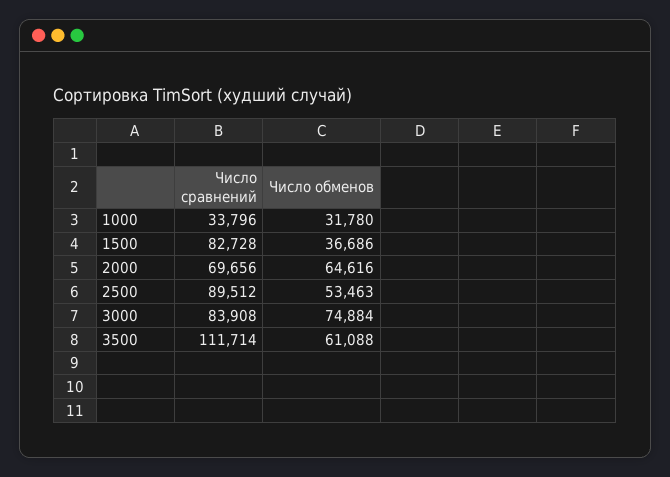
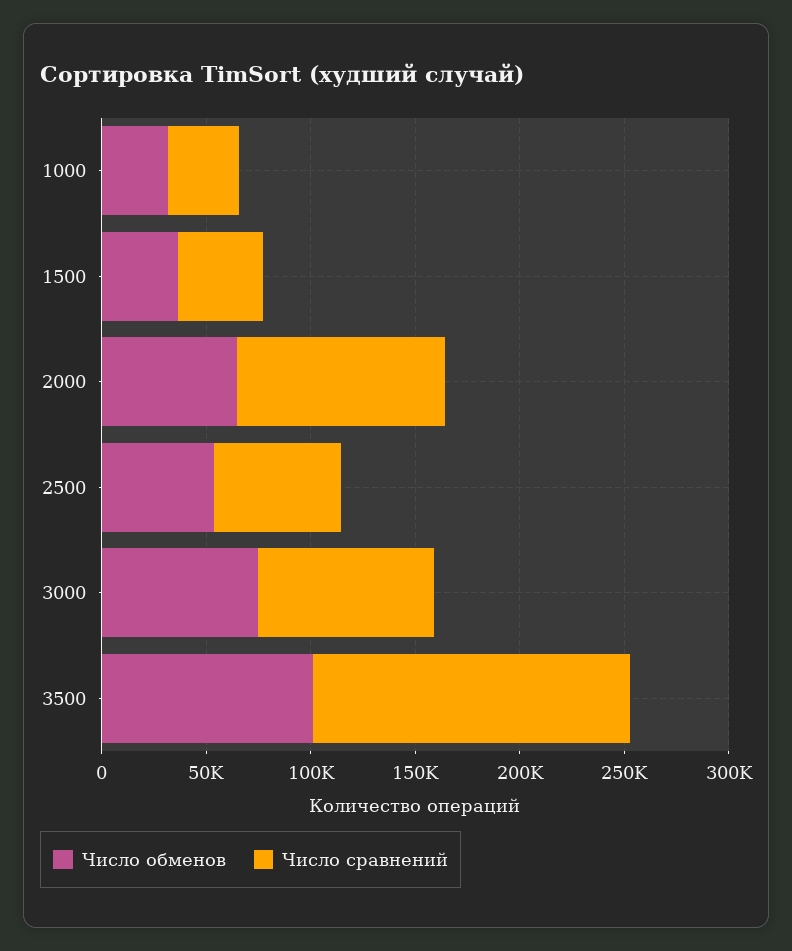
  {
    "Число сравнений": {
      "1000": 33796,
-     "1500": 82728,
+     "1500": 40000,
-     "2000": 69656,
+     "2000": 100000,
-     "2500": 89512,
+     "2500": 60000,
      "3000": 83908,
-     "3500": 111714
+     "3500": 150000
    },
    "Число обменов": {
      "1000": 31780,
      "1500": 36686,
      "2000": 64616,
      "2500": 53463,
      "3000": 74884,
-     "3500": 61088
+     "3500": 100000
    }
  }

